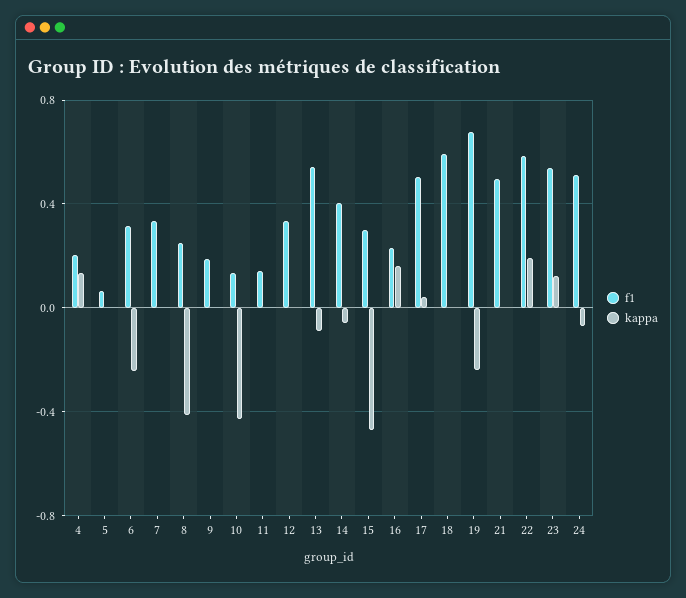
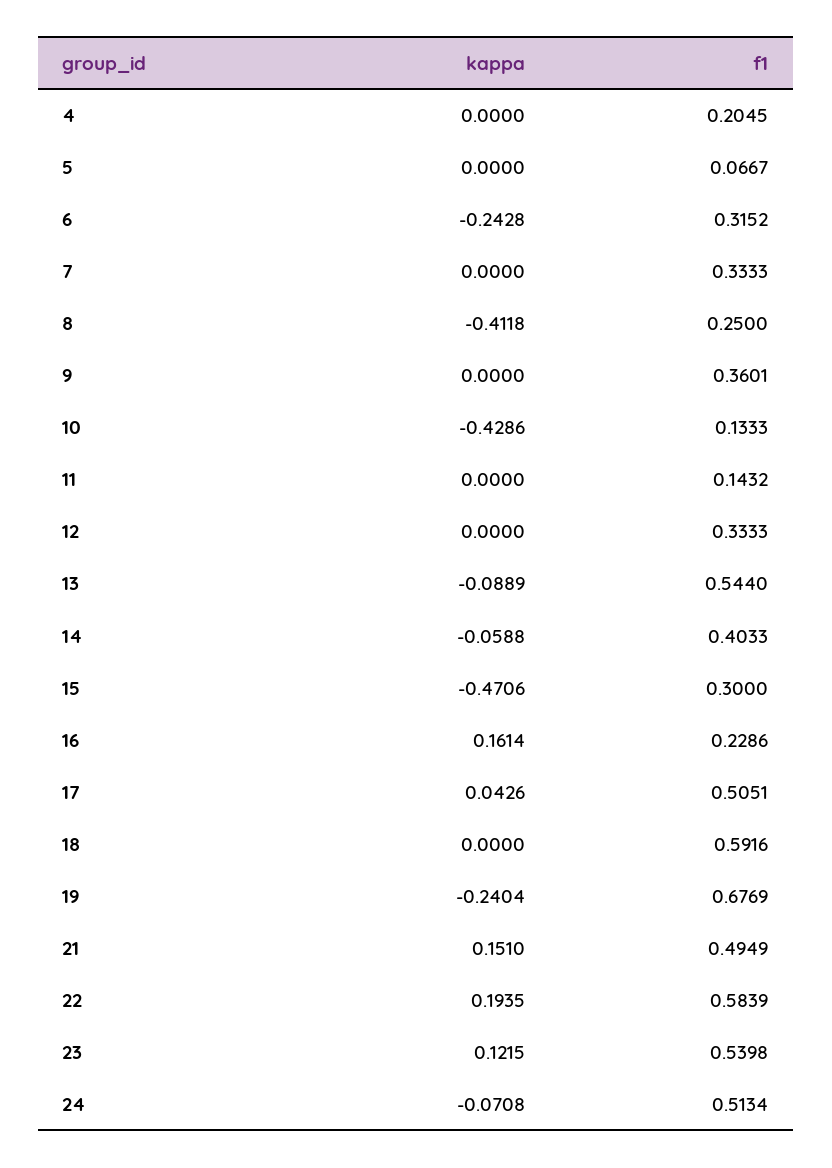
  {
    "f1": {
      "4": 0.2045,
      "5": 0.0667,
      "6": 0.3152,
      "7": 0.3333,
      "8": 0.25,
-     "9": 0.2,
+     "9": 0.3601,
      "10": 0.1333,
      "11": 0.1432,
      "12": 0.3333,
      "13": 0.544,
      "14": 0.4033,
      "15": 0.3,
      "16": 0.2286,
      "17": 0.5051,
      "18": 0.5916,
      "19": 0.6769,
      "21": 0.4949,
      "22": 0.5839,
      "23": 0.5398,
      "24": 0.5134
    },
    "kappa": {
-     "4": 0.15,
+     "4": 0,
      "5": 0,
      "6": -0.2428,
      "7": 0,
      "8": -0.4118,
      "9": 0,
      "10": -0.4286,
      "11": 0,
      "12": 0,
      "13": -0.0889,
      "14": -0.0588,
      "15": -0.4706,
      "16": 0.1614,
      "17": 0.0426,
      "18": 0,
      "19": -0.2404,
-     "21": 0,
+     "21": 0.151,
      "22": 0.1935,
      "23": 0.1215,
      "24": -0.0708
    }
  }

